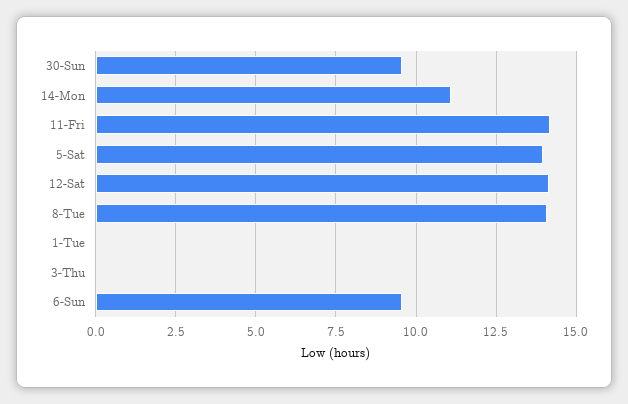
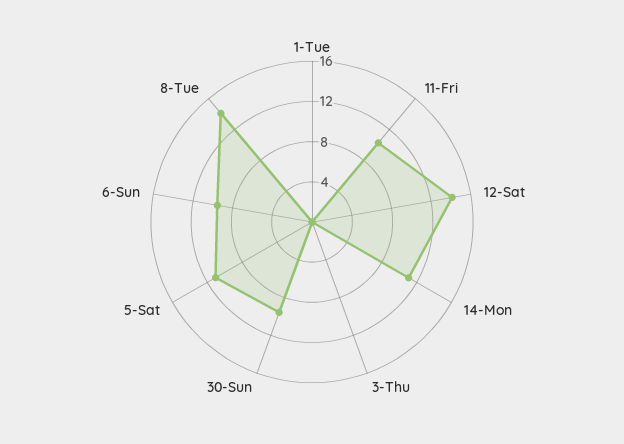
  {
    "30-Sun": 9.5,
    "14-Mon": 11,
-   "11-Fri": 14.25,
+   "11-Fri": 10,
-   "5-Sat": 14,
+   "5-Sat": 11,
    "12-Sat": 14.25,
    "8-Tue": 14,
    "1-Tue": 0,
    "3-Thu": 0,
    "6-Sun": 9.5
  }

